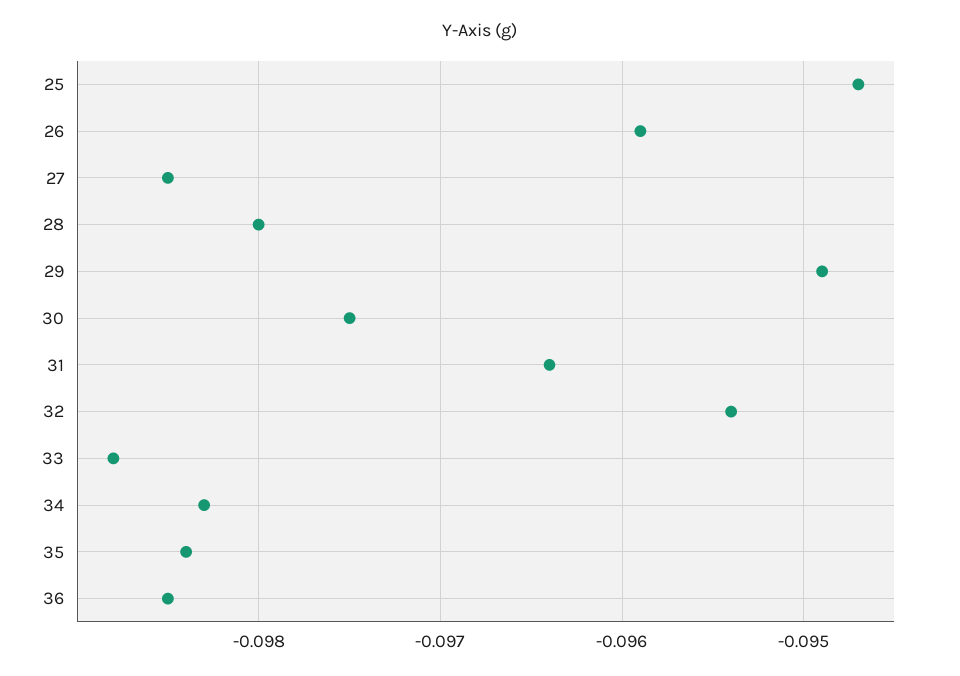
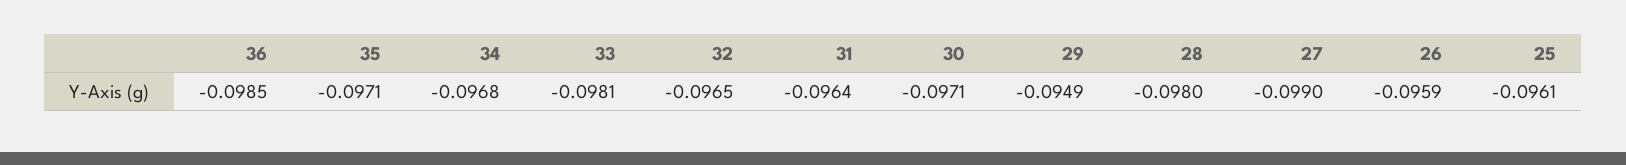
  {
-   "25": -0.0947,
+   "25": -0.0961,
    "26": -0.0959,
-   "27": -0.0985,
+   "27": -0.099,
    "28": -0.098,
    "29": -0.0949,
-   "30": -0.0975,
+   "30": -0.0971,
    "31": -0.0964,
-   "32": -0.0954,
+   "32": -0.0965,
-   "33": -0.0988,
+   "33": -0.0981,
-   "34": -0.0983,
+   "34": -0.0968,
-   "35": -0.0984,
+   "35": -0.0971,
    "36": -0.0985
  }

